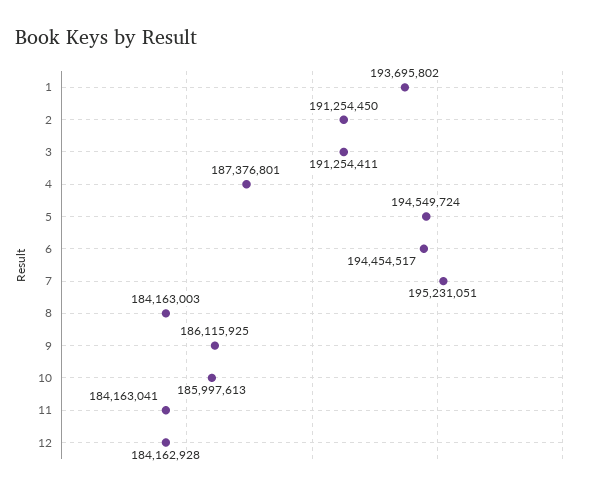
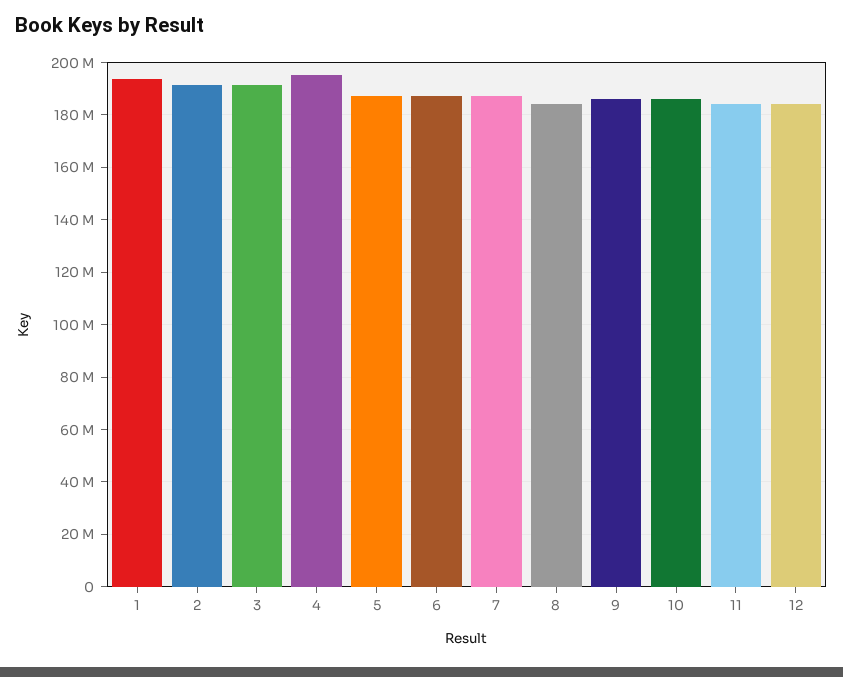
  {
    "1": 193695802,
    "2": 191254450,
    "3": 191254411,
-   "4": 187376801,
+   "4": 195000000,
-   "5": 194549724,
+   "5": 187500000,
-   "6": 194454517,
+   "6": 187500000,
-   "7": 195231051,
+   "7": 187500000,
    "8": 184163003,
    "9": 186115925,
    "10": 185997613,
    "11": 184163041,
    "12": 184162928
  }

